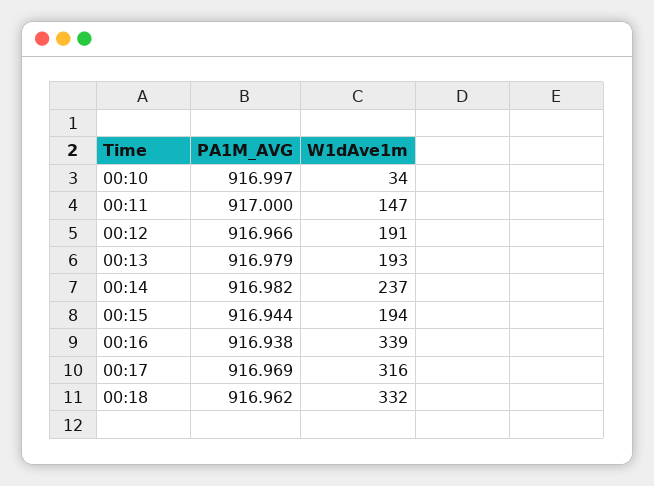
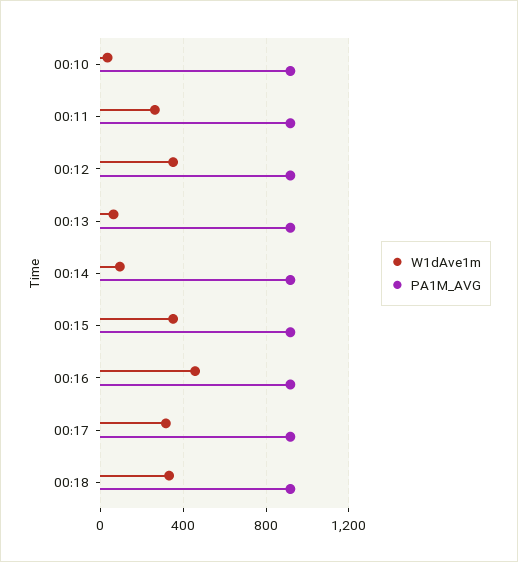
  {
    "PA1M_AVG": {
      "00:10": 916.997,
      "00:11": 917,
      "00:12": 916.966,
      "00:13": 916.979,
      "00:14": 916.982,
      "00:15": 916.944,
      "00:16": 916.938,
      "00:17": 916.969,
      "00:18": 916.962
    },
    "W1dAve1m": {
      "00:10": 34,
-     "00:11": 147,
+     "00:11": 250,
-     "00:12": 191,
+     "00:12": 350,
-     "00:13": 193,
+     "00:13": 50,
-     "00:14": 237,
+     "00:14": 100,
-     "00:15": 194,
+     "00:15": 350,
-     "00:16": 339,
+     "00:16": 450,
      "00:17": 316,
      "00:18": 332
    }
  }

